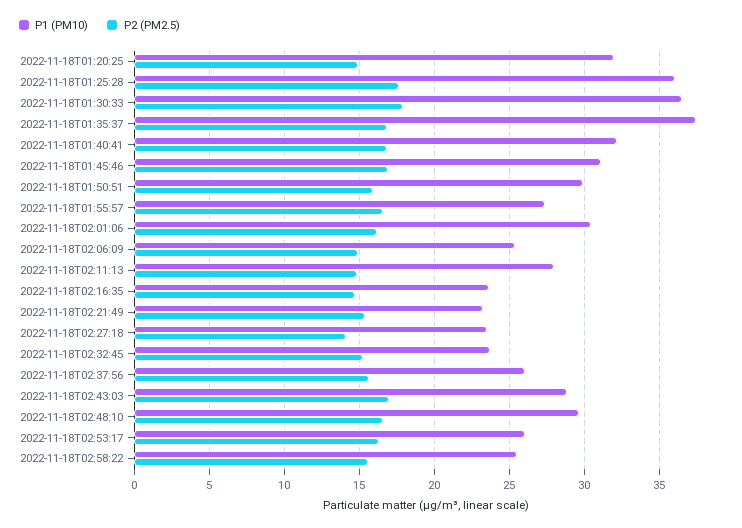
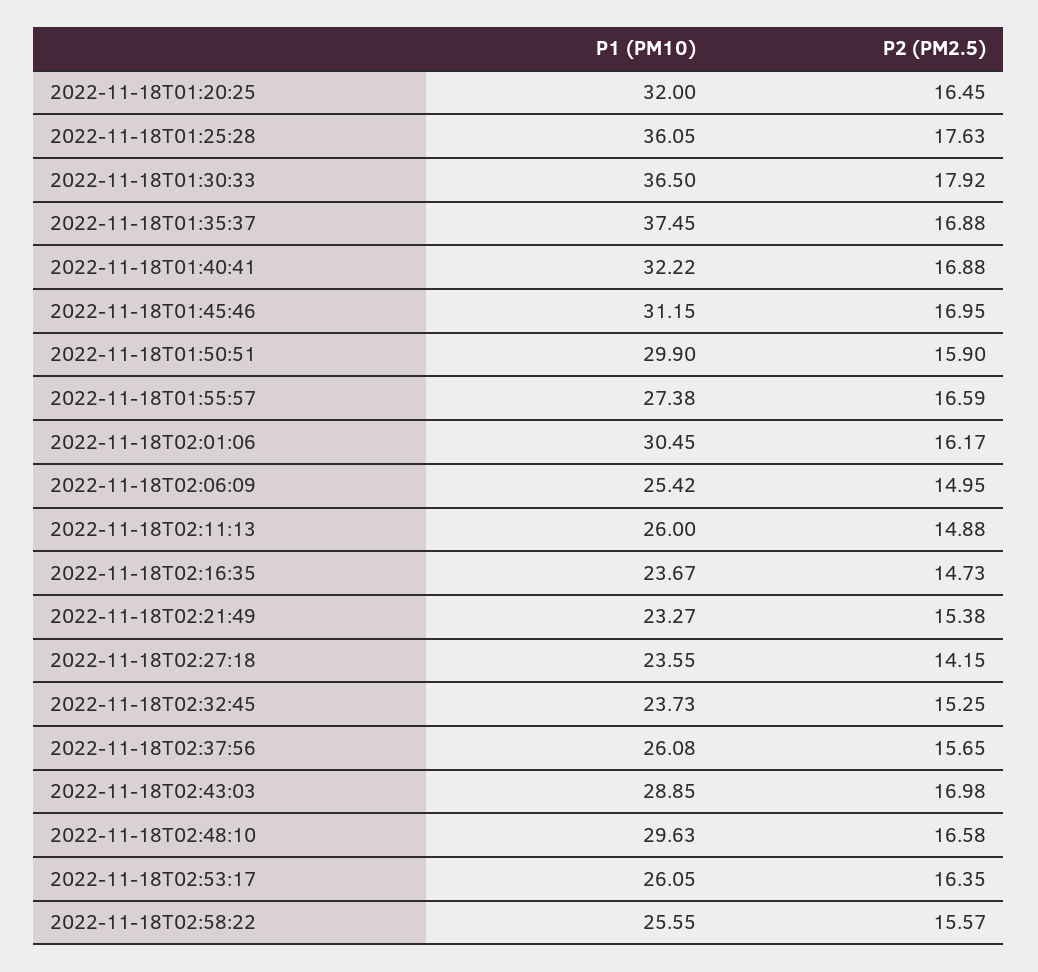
  {
    "P1 (PM10)": {
      "2022-11-18T01:20:25": 32,
      "2022-11-18T01:25:28": 36.05,
      "2022-11-18T01:30:33": 36.5,
      "2022-11-18T01:35:37": 37.45,
      "2022-11-18T01:40:41": 32.22,
      "2022-11-18T01:45:46": 31.15,
      "2022-11-18T01:50:51": 29.9,
      "2022-11-18T01:55:57": 27.38,
      "2022-11-18T02:01:06": 30.45,
      "2022-11-18T02:06:09": 25.42,
-     "2022-11-18T02:11:13": 28,
+     "2022-11-18T02:11:13": 26,
      "2022-11-18T02:16:35": 23.67,
      "2022-11-18T02:21:49": 23.27,
      "2022-11-18T02:27:18": 23.55,
      "2022-11-18T02:32:45": 23.73,
      "2022-11-18T02:37:56": 26.08,
      "2022-11-18T02:43:03": 28.85,
      "2022-11-18T02:48:10": 29.63,
      "2022-11-18T02:53:17": 26.05,
      "2022-11-18T02:58:22": 25.55
    },
    "P2 (PM2.5)": {
-     "2022-11-18T01:20:25": 15,
+     "2022-11-18T01:20:25": 16.45,
      "2022-11-18T01:25:28": 17.63,
      "2022-11-18T01:30:33": 17.92,
      "2022-11-18T01:35:37": 16.88,
      "2022-11-18T01:40:41": 16.88,
      "2022-11-18T01:45:46": 16.95,
      "2022-11-18T01:50:51": 15.9,
      "2022-11-18T01:55:57": 16.59,
      "2022-11-18T02:01:06": 16.17,
      "2022-11-18T02:06:09": 14.95,
      "2022-11-18T02:11:13": 14.88,
      "2022-11-18T02:16:35": 14.73,
      "2022-11-18T02:21:49": 15.38,
      "2022-11-18T02:27:18": 14.15,
      "2022-11-18T02:32:45": 15.25,
      "2022-11-18T02:37:56": 15.65,
      "2022-11-18T02:43:03": 16.98,
      "2022-11-18T02:48:10": 16.58,
      "2022-11-18T02:53:17": 16.35,
      "2022-11-18T02:58:22": 15.57
    }
  }

